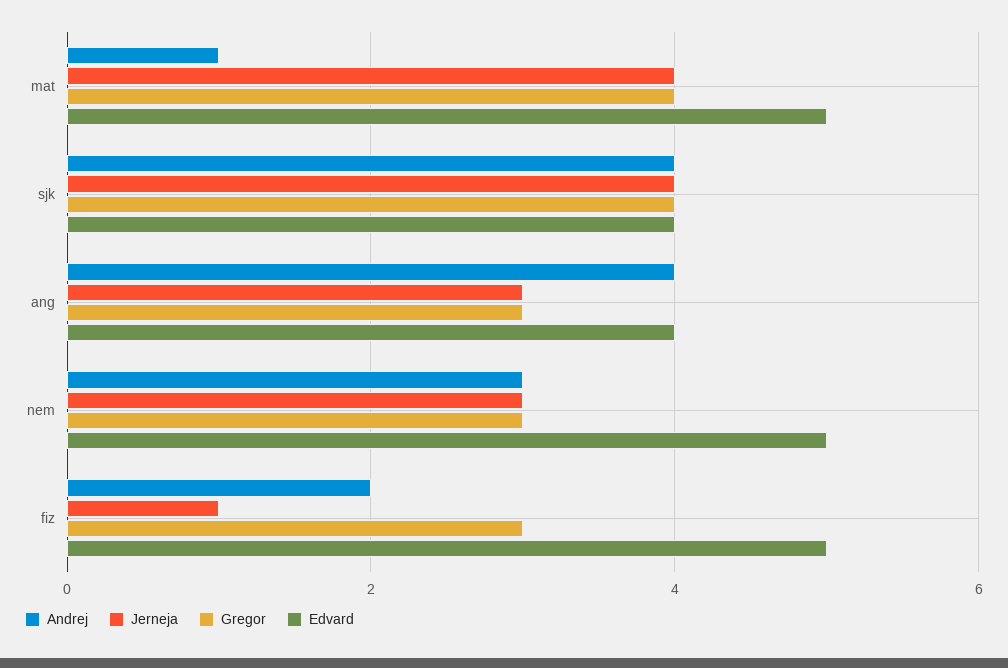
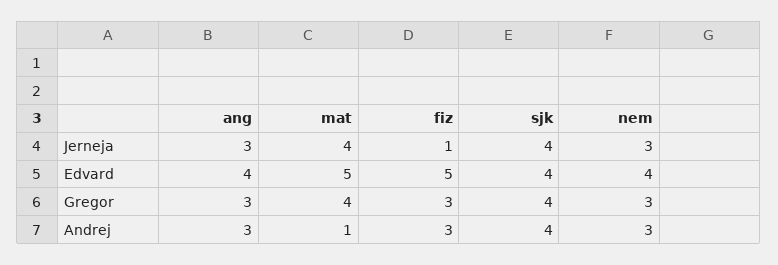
  {
    "Andrej": {
      "mat": 1,
      "sjk": 4,
-     "ang": 4,
+     "ang": 3,
      "nem": 3,
-     "fiz": 2
+     "fiz": 3
    },
    "Jerneja": {
      "mat": 4,
      "sjk": 4,
      "ang": 3,
      "nem": 3,
      "fiz": 1
    },
    "Gregor": {
      "mat": 4,
      "sjk": 4,
      "ang": 3,
      "nem": 3,
      "fiz": 3
    },
    "Edvard": {
      "mat": 5,
      "sjk": 4,
      "ang": 4,
-     "nem": 5,
+     "nem": 4,
      "fiz": 5
    }
  }

